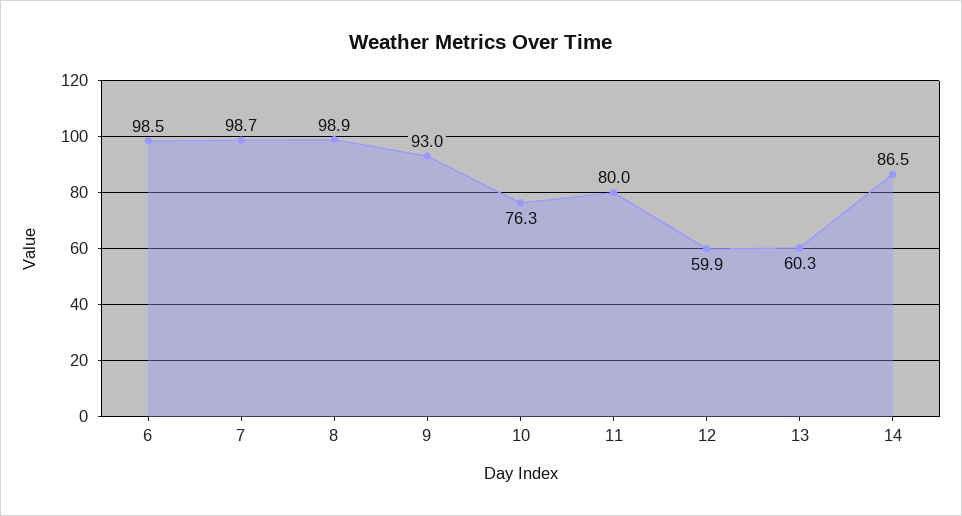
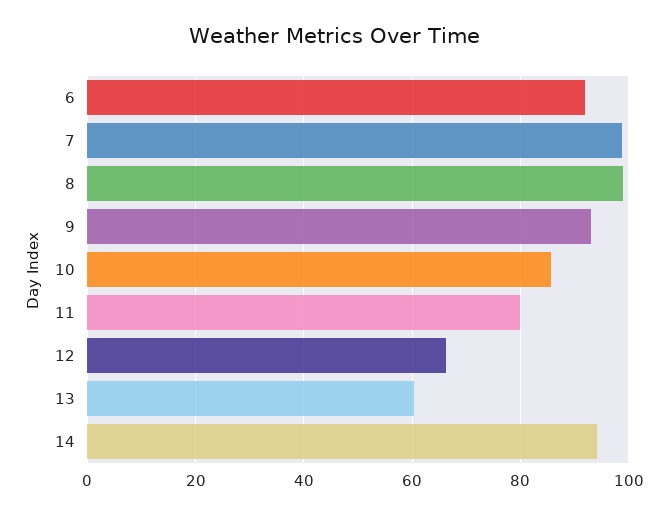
  {
-   "6": 98.5,
+   "6": 92,
    "7": 98.7,
    "8": 98.9,
    "9": 93,
-   "10": 76.3,
+   "10": 86,
    "11": 80,
-   "12": 59.9,
+   "12": 66,
    "13": 60.3,
-   "14": 86.5
+   "14": 94
  }

